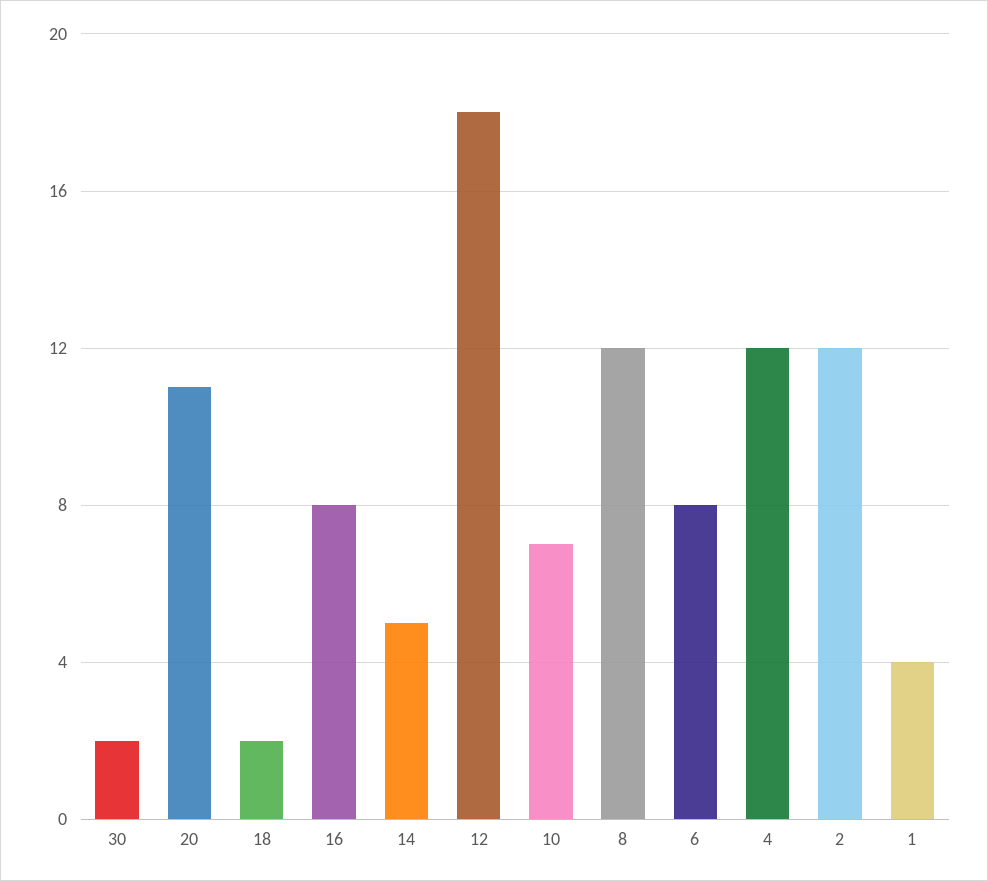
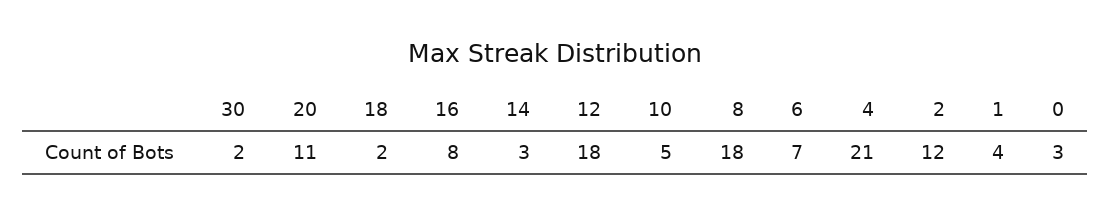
  {
    "30": 2,
    "20": 11,
    "18": 2,
    "16": 8,
-   "14": 5,
+   "14": 3,
    "12": 18,
-   "10": 7,
+   "10": 5,
-   "8": 12,
+   "8": 18,
-   "6": 8,
+   "6": 7,
-   "4": 12,
+   "4": 21,
    "2": 12,
-   "1": 4
+   "1": 4,
+   "0": 3
  }

